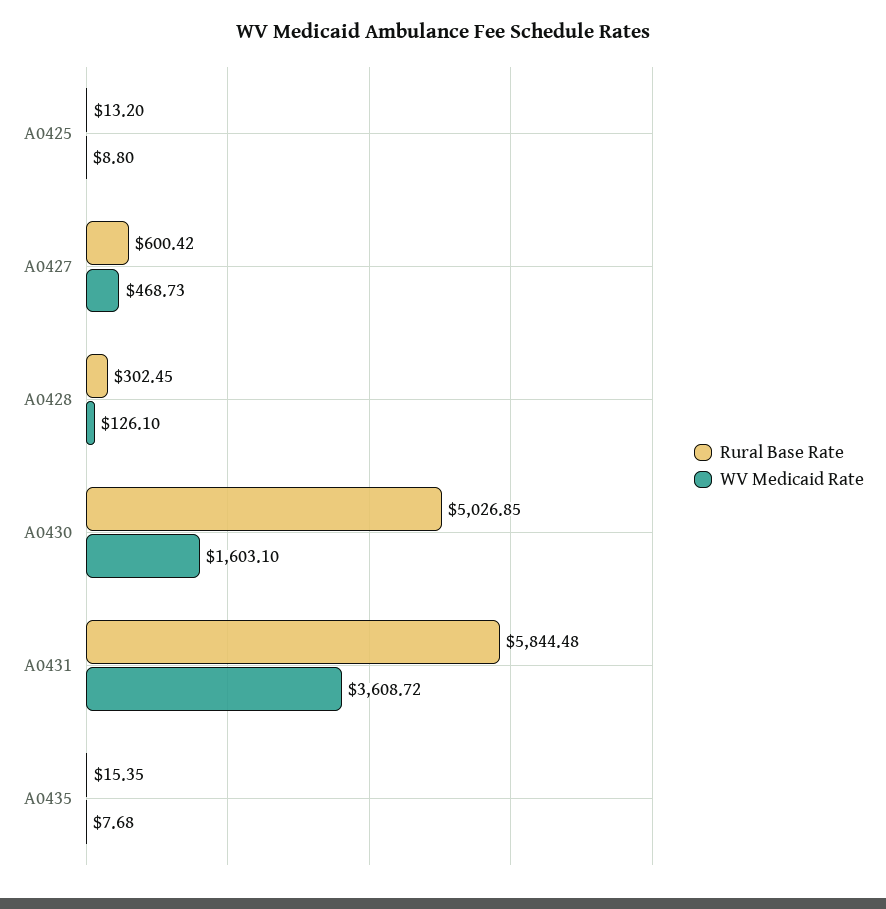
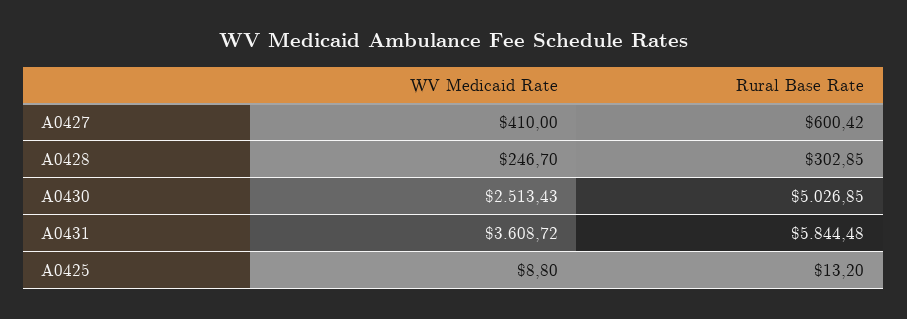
  {
    "Rural Base Rate": {
      "A0425": 13.2,
      "A0427": 600.42,
-     "A0428": 302.45,
+     "A0428": 302.85,
      "A0430": 5026.85,
-     "A0431": 5844.48,
+     "A0431": 5844.48
-     "A0435": 15.35
    },
    "WV Medicaid Rate": {
      "A0425": 8.8,
-     "A0427": 468.73,
+     "A0427": 410,
-     "A0428": 126.1,
+     "A0428": 246.7,
-     "A0430": 1603.1,
+     "A0430": 2513.43,
-     "A0431": 3608.72,
+     "A0431": 3608.72
-     "A0435": 7.68
    }
  }

